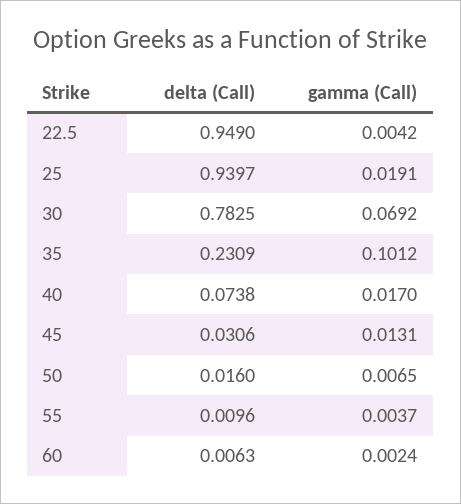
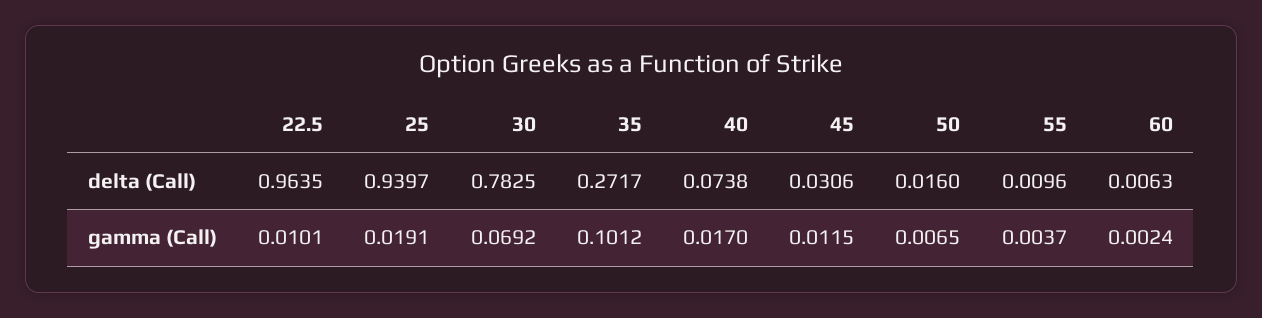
  {
    "delta (Call)": {
-     "22.5": 0.949,
+     "22.5": 0.9635,
      "25": 0.9397,
      "30": 0.7825,
-     "35": 0.2309,
+     "35": 0.2717,
      "40": 0.0738,
      "45": 0.0306,
      "50": 0.016,
      "55": 0.0096,
      "60": 0.0063
    },
    "gamma (Call)": {
-     "22.5": 0.0042,
+     "22.5": 0.0101,
      "25": 0.0191,
      "30": 0.0692,
      "35": 0.1012,
      "40": 0.017,
-     "45": 0.0131,
+     "45": 0.0115,
      "50": 0.0065,
      "55": 0.0037,
      "60": 0.0024
    }
  }

